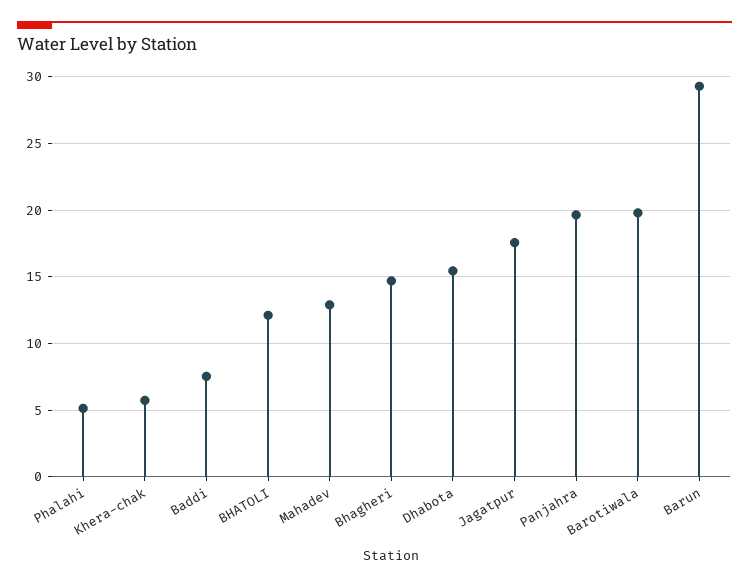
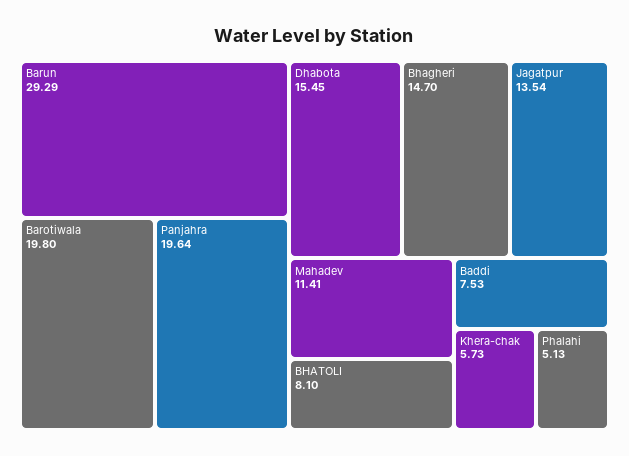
  {
    "Phalahi": 5.13,
    "Khera-chak": 5.73,
    "Baddi": 7.53,
-   "BHATOLI": 12,
+   "BHATOLI": 8.1,
-   "Mahadev": 13,
+   "Mahadev": 11.41,
    "Bhagheri": 14.7,
    "Dhabota": 15.45,
-   "Jagatpur": 17.5,
+   "Jagatpur": 13.54,
    "Panjahra": 19.64,
    "Barotiwala": 19.8,
    "Barun": 29.29
  }

